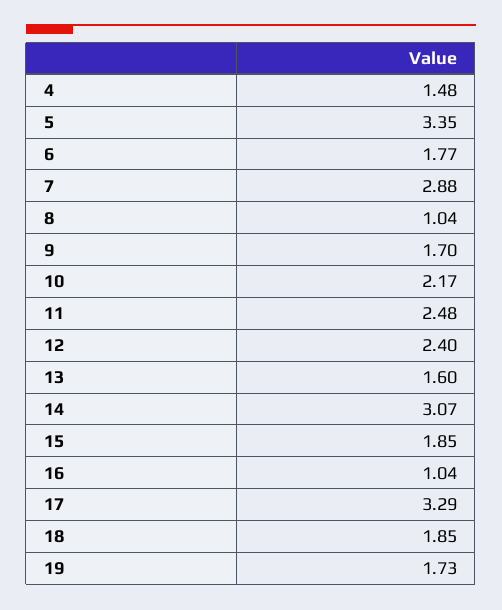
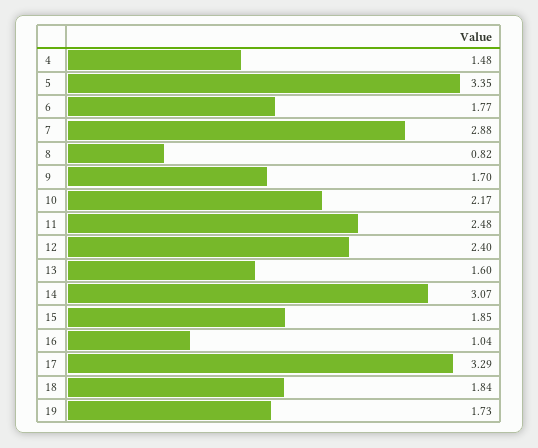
  {
    "4": 1.48,
    "5": 3.35,
    "6": 1.77,
    "7": 2.88,
-   "8": 1.04,
+   "8": 0.82,
    "9": 1.7,
    "10": 2.17,
    "11": 2.48,
    "12": 2.4,
    "13": 1.6,
    "14": 3.07,
    "15": 1.85,
    "16": 1.04,
    "17": 3.29,
-   "18": 1.85,
+   "18": 1.84,
    "19": 1.73
  }

